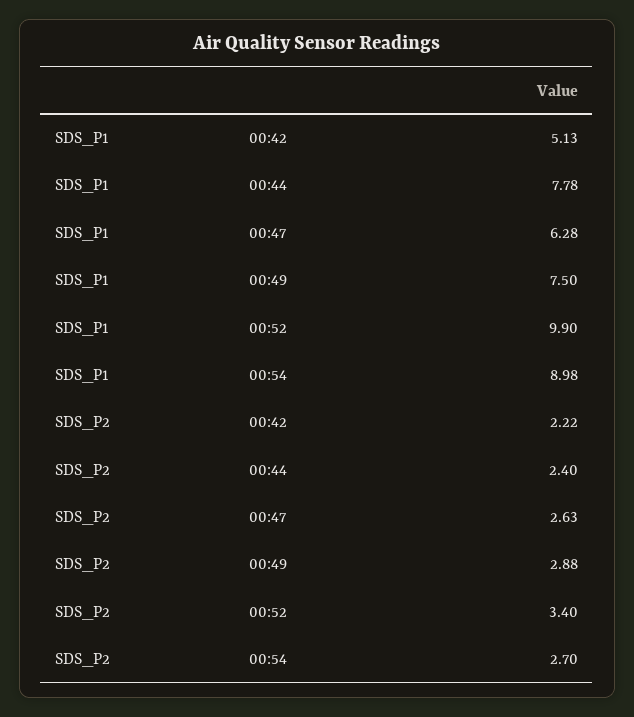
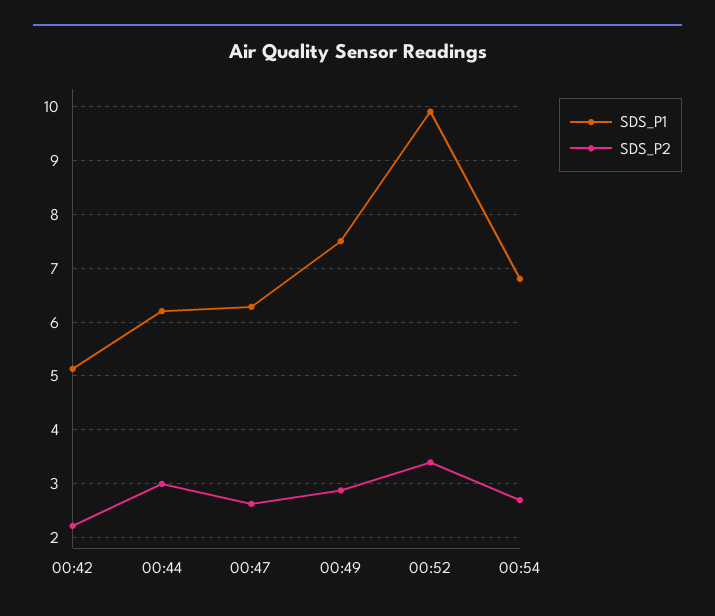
  {
    "SDS_P1": {
      "00:42": 5.13,
-     "00:44": 7.78,
+     "00:44": 6.2,
      "00:47": 6.28,
      "00:49": 7.5,
      "00:52": 9.9,
-     "00:54": 8.98
+     "00:54": 6.8
    },
    "SDS_P2": {
      "00:42": 2.22,
-     "00:44": 2.4,
+     "00:44": 3,
      "00:47": 2.63,
      "00:49": 2.88,
      "00:52": 3.4,
      "00:54": 2.7
    }
  }

